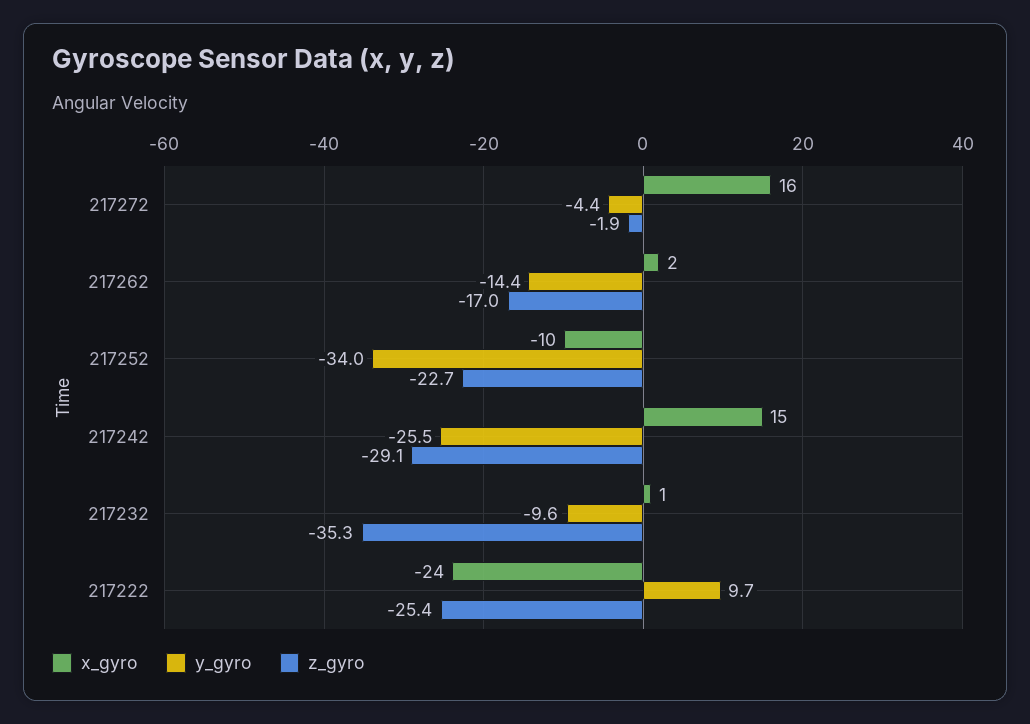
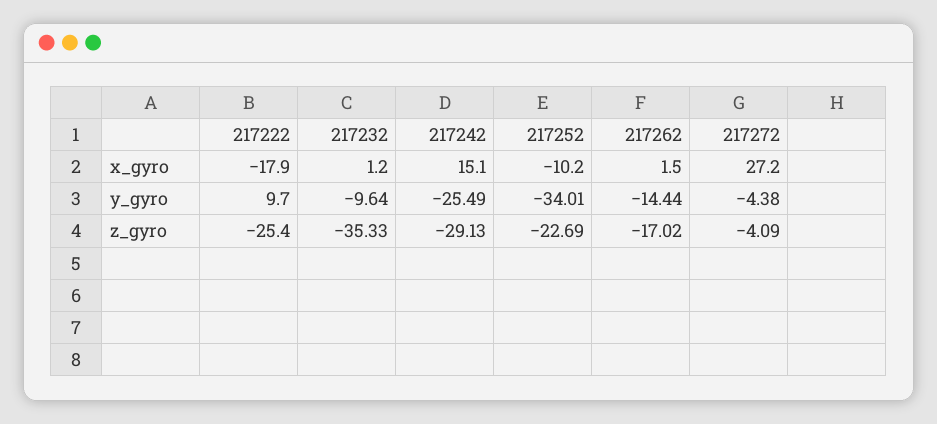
  {
    "x_gyro": {
-     "217272": 16,
+     "217272": 27.2,
      "217262": 1.5,
      "217252": -10.2,
      "217242": 15.1,
      "217232": 1.2,
-     "217222": -24
+     "217222": -17.9
    },
    "y_gyro": {
      "217272": -4.38,
      "217262": -14.44,
      "217252": -34.01,
      "217242": -25.49,
      "217232": -9.64,
      "217222": 9.7
    },
    "z_gyro": {
-     "217272": -1.9,
+     "217272": -4.09,
      "217262": -17.02,
      "217252": -22.69,
      "217242": -29.13,
      "217232": -35.33,
      "217222": -25.4
    }
  }

